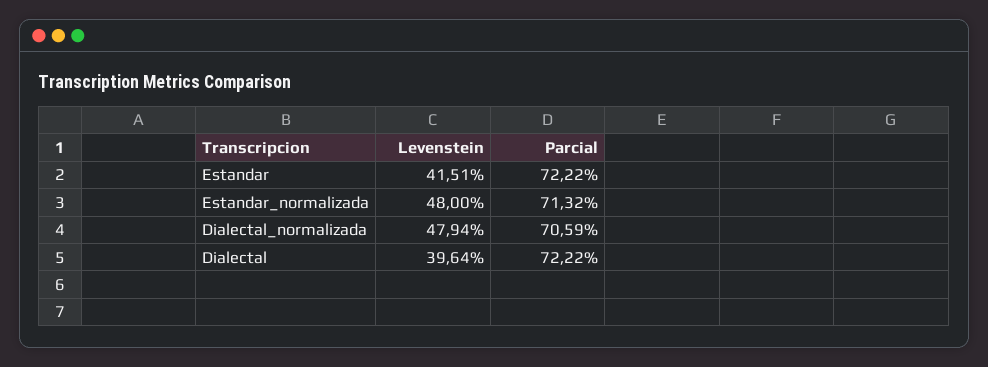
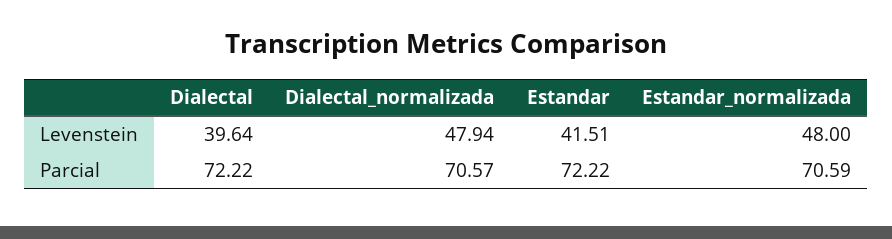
  {
    "Levenstein": {
      "Estandar": 41.51,
      "Estandar_normalizada": 48,
      "Dialectal_normalizada": 47.94,
      "Dialectal": 39.64
    },
    "Parcial": {
      "Estandar": 72.22,
-     "Estandar_normalizada": 71.32,
+     "Estandar_normalizada": 70.59,
-     "Dialectal_normalizada": 70.59,
+     "Dialectal_normalizada": 70.57,
      "Dialectal": 72.22
    }
  }

